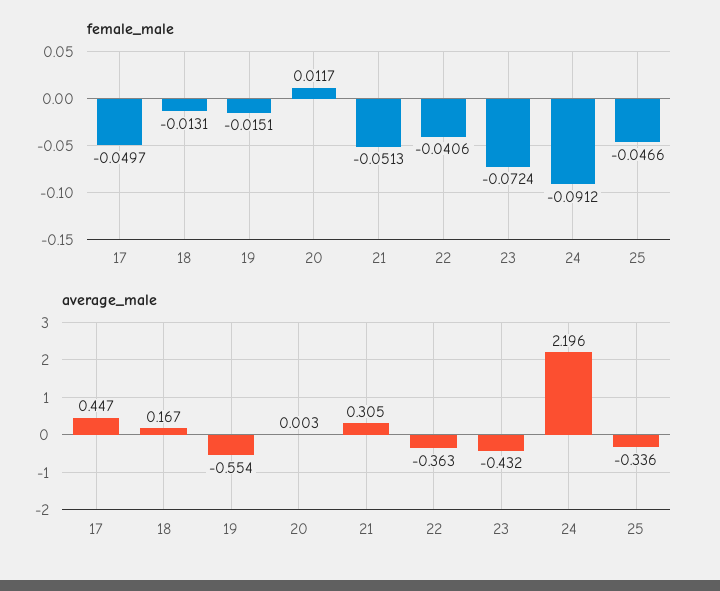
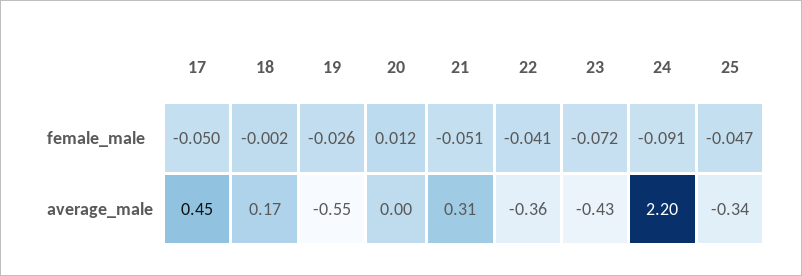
  {
    "female_male": {
      "17": -0.0497,
-     "18": -0.0131,
+     "18": -0.002,
-     "19": -0.0151,
+     "19": -0.026,
      "20": 0.0117,
      "21": -0.0513,
      "22": -0.0406,
      "23": -0.0724,
      "24": -0.0912,
      "25": -0.0466
    },
    "average_male": {
      "17": 0.447,
      "18": 0.167,
      "19": -0.554,
      "20": 0.003,
      "21": 0.305,
      "22": -0.363,
      "23": -0.432,
      "24": 2.196,
      "25": -0.336
    }
  }

